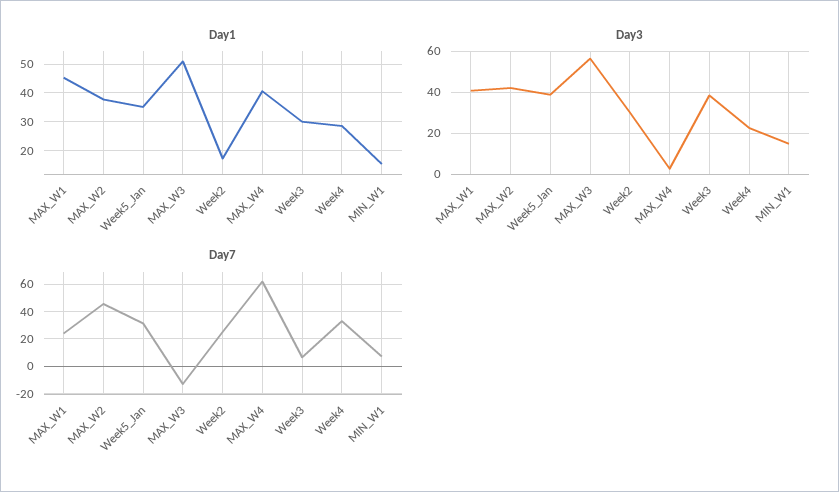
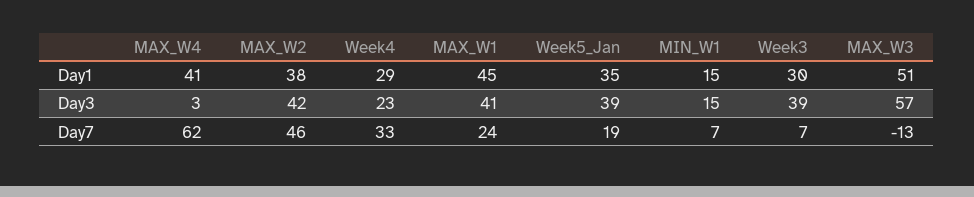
  {
    "Day1": {
      "MAX_W1": 45,
      "MAX_W2": 38,
      "Week5_Jan": 35,
      "MAX_W3": 51,
-     "Week2": 17.5,
      "MAX_W4": 41,
      "Week3": 30,
      "Week4": 29,
      "MIN_W1": 15
    },
    "Day3": {
      "MAX_W1": 41,
      "MAX_W2": 42,
      "Week5_Jan": 39,
      "MAX_W3": 57,
-     "Week2": 30,
      "MAX_W4": 3,
      "Week3": 39,
      "Week4": 23,
      "MIN_W1": 15
    },
    "Day7": {
      "MAX_W1": 24,
      "MAX_W2": 46,
-     "Week5_Jan": 30,
+     "Week5_Jan": 19,
      "MAX_W3": -13,
-     "Week2": 25,
      "MAX_W4": 62,
      "Week3": 7,
      "Week4": 33,
      "MIN_W1": 7
    }
  }

